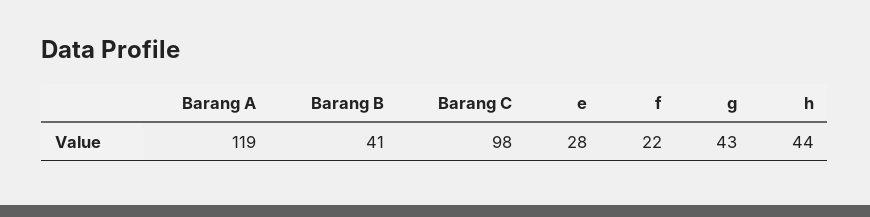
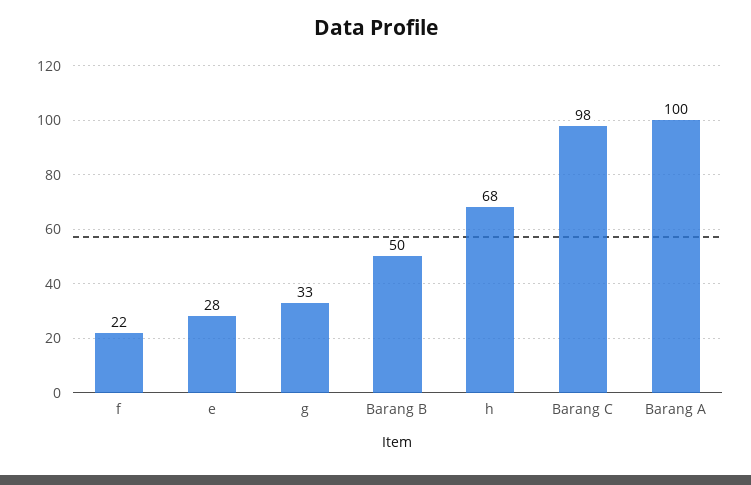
  {
-   "Barang A": 119,
+   "Barang A": 100,
-   "Barang B": 41,
+   "Barang B": 50,
    "Barang C": 98,
    "e": 28,
    "f": 22,
-   "g": 43,
+   "g": 33,
-   "h": 44
+   "h": 68
  }

